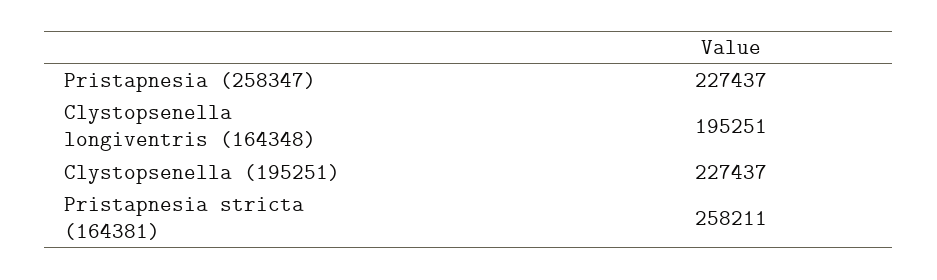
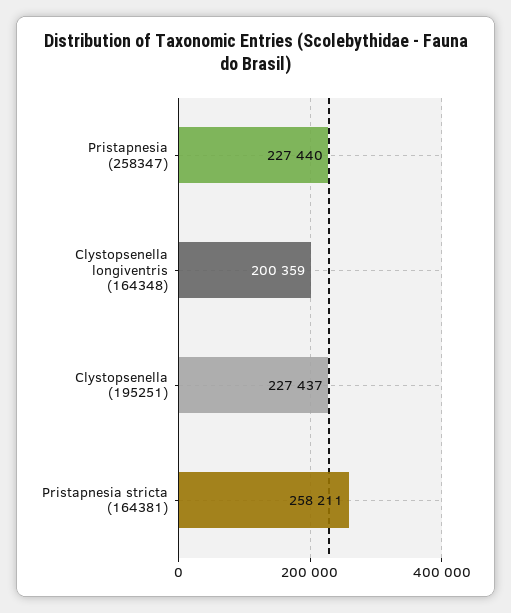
  {
-   "Pristapnesia (258347)": 227437,
+   "Pristapnesia (258347)": 227440,
-   "Clystopsenella longiventris (164348)": 195251,
+   "Clystopsenella longiventris (164348)": 200359,
    "Clystopsenella (195251)": 227437,
    "Pristapnesia stricta (164381)": 258211
  }

